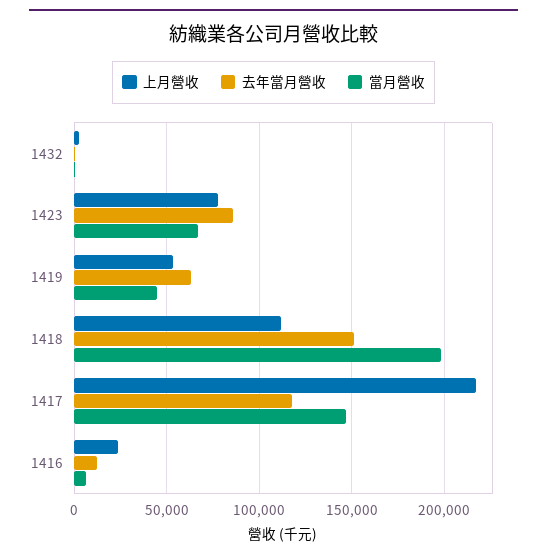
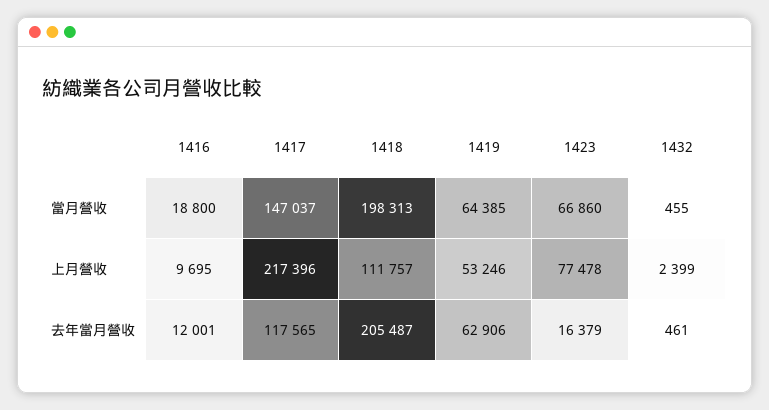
  {
    "上月營收": {
      "1432": 2399,
      "1423": 77478,
      "1419": 53246,
      "1418": 111757,
      "1417": 217396,
-     "1416": 25000
+     "1416": 9695
    },
    "去年當月營收": {
      "1432": 461,
-     "1423": 85000,
+     "1423": 16379,
      "1419": 62906,
-     "1418": 150000,
+     "1418": 205487,
      "1417": 117565,
      "1416": 12001
    },
    "當月營收": {
      "1432": 455,
      "1423": 66860,
-     "1419": 45000,
+     "1419": 64385,
      "1418": 198313,
      "1417": 147037,
-     "1416": 5000
+     "1416": 18800
    }
  }

